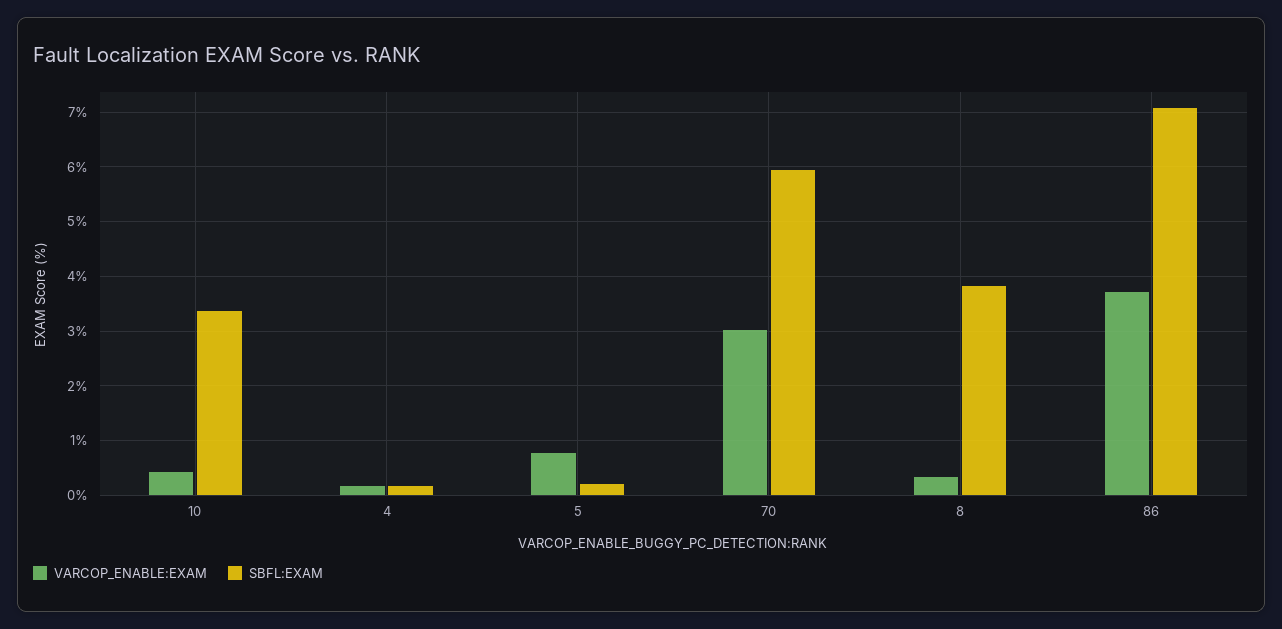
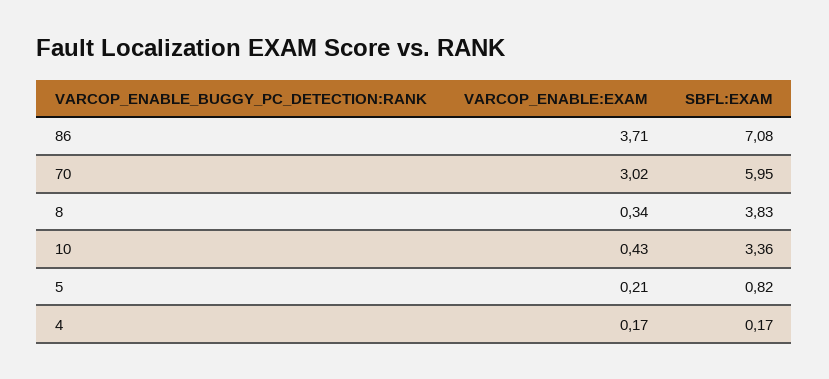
  {
    "VARCOP_ENABLE:EXAM": {
      "10": 0.43,
      "4": 0.17,
-     "5": 0.8,
+     "5": 0.21,
      "70": 3.02,
      "8": 0.34,
      "86": 3.71
    },
    "SBFL:EXAM": {
      "10": 3.36,
      "4": 0.17,
-     "5": 0.2,
+     "5": 0.82,
      "70": 5.95,
      "8": 3.83,
      "86": 7.08
    }
  }

